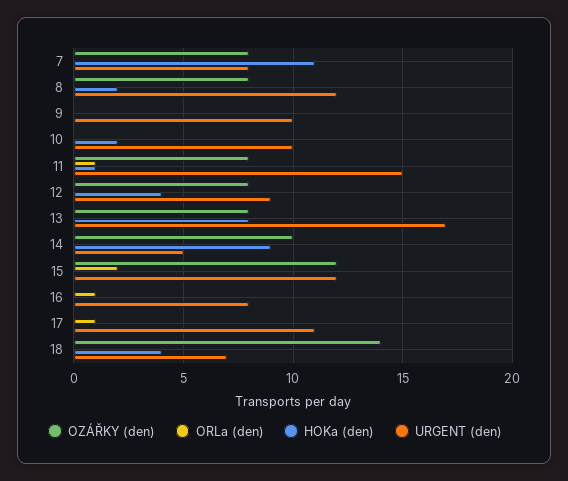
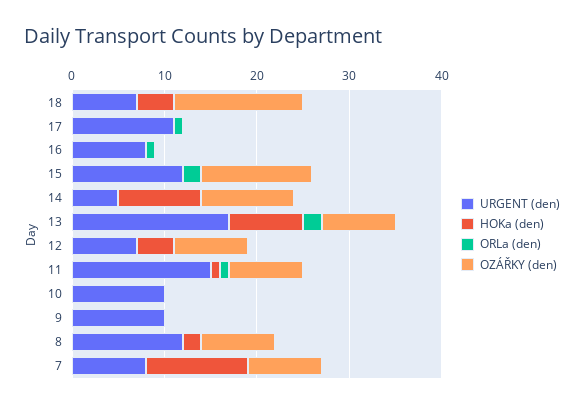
  {
    "OZÁŘKY (den)": {
      "7": 8,
      "8": 8,
      "9": 0,
      "10": 0,
      "11": 8,
      "12": 8,
      "13": 8,
      "14": 10,
      "15": 12,
      "16": 0,
      "17": 0,
      "18": 14
    },
    "ORLa (den)": {
      "7": 0,
      "8": 0,
      "9": 0,
      "10": 0,
      "11": 1,
      "12": 0,
-     "13": 0,
+     "13": 2,
      "14": 0,
      "15": 2,
      "16": 1,
      "17": 1,
      "18": 0
    },
    "HOKa (den)": {
      "7": 11,
      "8": 2,
      "9": 0,
-     "10": 2,
+     "10": 0,
      "11": 1,
      "12": 4,
      "13": 8,
      "14": 9,
      "15": 0,
      "16": 0,
      "17": 0,
      "18": 4
    },
    "URGENT (den)": {
      "7": 8,
      "8": 12,
      "9": 10,
      "10": 10,
      "11": 15,
-     "12": 9,
+     "12": 7,
      "13": 17,
      "14": 5,
      "15": 12,
      "16": 8,
      "17": 11,
      "18": 7
    }
  }

